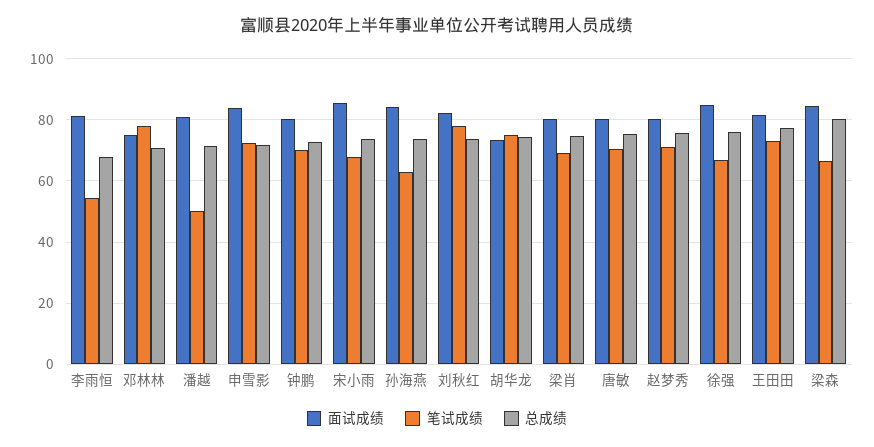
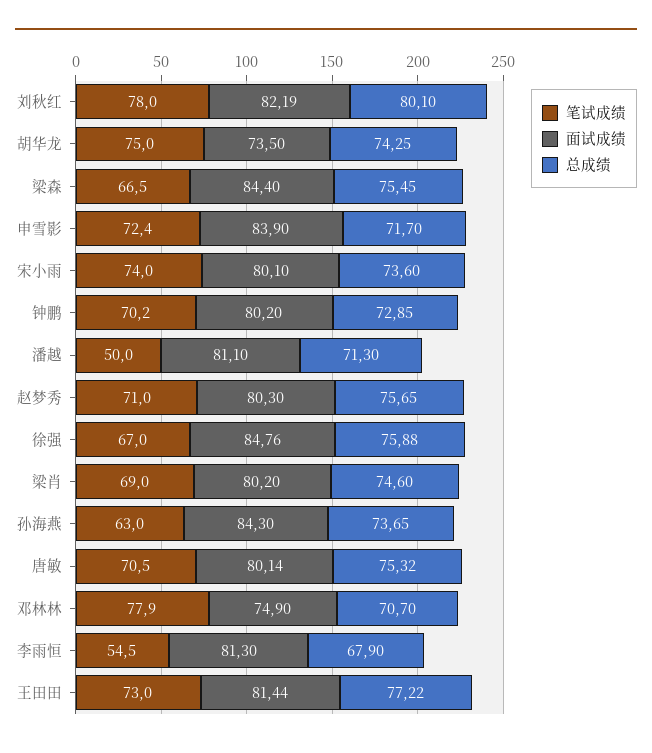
  {
    "面试成绩": {
      "李雨恒": 81.3,
      "邓林林": 74.9,
      "潘越": 81.1,
      "申雪影": 83.9,
      "钟鹏": 80.2,
-     "宋小雨": 86,
+     "宋小雨": 80.1,
      "孙海燕": 84.3,
      "刘秋红": 82.19,
      "胡华龙": 73.5,
      "梁肖": 80.2,
      "唐敏": 80.14,
      "赵梦秀": 80.3,
      "徐强": 84.76,
      "王田田": 81.44,
      "梁森": 84.4
    },
    "笔试成绩": {
      "李雨恒": 54.5,
      "邓林林": 77.9,
      "潘越": 50,
      "申雪影": 72.4,
      "钟鹏": 70.2,
-     "宋小雨": 68,
+     "宋小雨": 74,
      "孙海燕": 63,
      "刘秋红": 78,
      "胡华龙": 75,
      "梁肖": 69,
      "唐敏": 70.5,
      "赵梦秀": 71,
      "徐强": 67,
      "王田田": 73,
      "梁森": 66.5
    },
    "总成绩": {
      "李雨恒": 67.9,
      "邓林林": 70.7,
      "潘越": 71.3,
      "申雪影": 71.7,
      "钟鹏": 72.85,
      "宋小雨": 73.6,
      "孙海燕": 73.65,
-     "刘秋红": 74,
+     "刘秋红": 80.1,
      "胡华龙": 74.25,
      "梁肖": 74.6,
      "唐敏": 75.32,
      "赵梦秀": 75.65,
      "徐强": 75.88,
      "王田田": 77.22,
-     "梁森": 80
+     "梁森": 75.45
    }
  }

